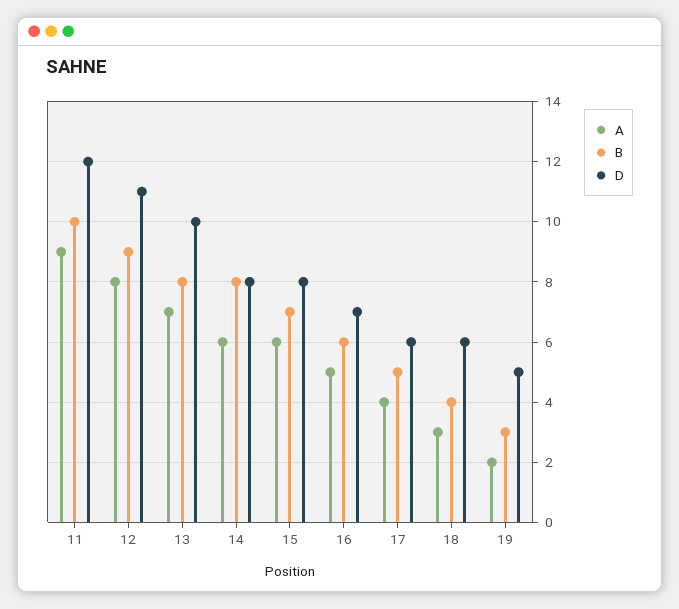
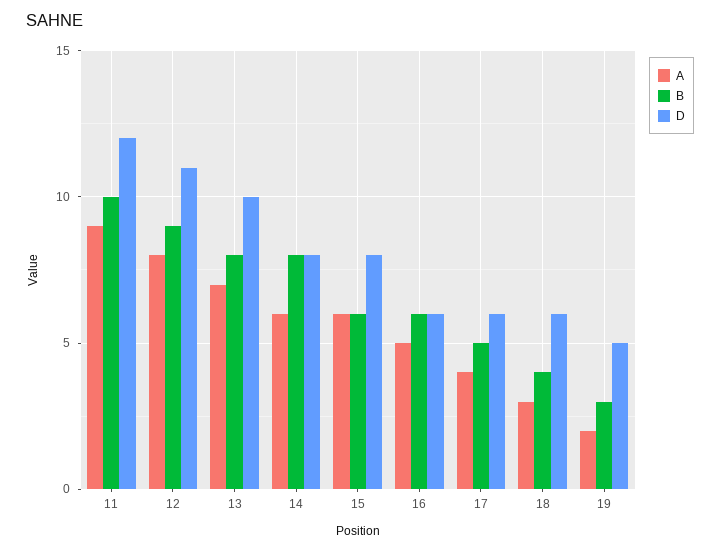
  {
    "A": {
      "11": 9,
      "12": 8,
      "13": 7,
      "14": 6,
      "15": 6,
      "16": 5,
      "17": 4,
      "18": 3,
      "19": 2
    },
    "B": {
      "11": 10,
      "12": 9,
      "13": 8,
      "14": 8,
-     "15": 7,
+     "15": 6,
      "16": 6,
      "17": 5,
      "18": 4,
      "19": 3
    },
    "D": {
      "11": 12,
      "12": 11,
      "13": 10,
      "14": 8,
      "15": 8,
-     "16": 7,
+     "16": 6,
      "17": 6,
      "18": 6,
      "19": 5
    }
  }

